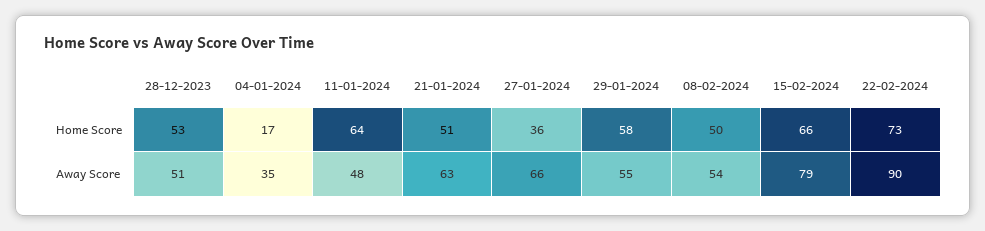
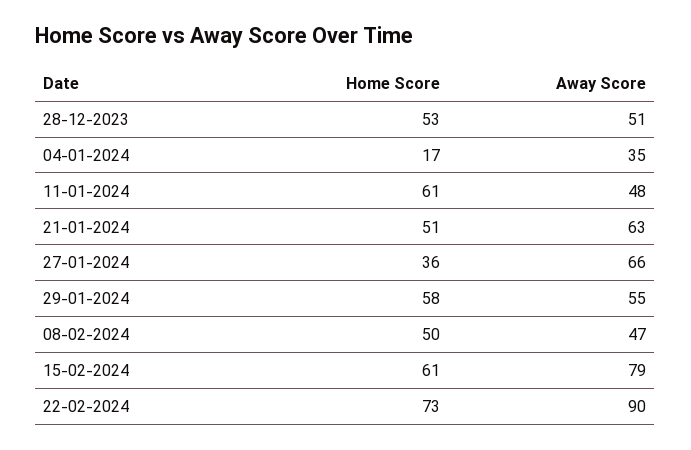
  {
    "28-12-2023": {
      "Home Score": 53,
      "Away Score": 51
    },
    "04-01-2024": {
      "Home Score": 17,
      "Away Score": 35
    },
    "11-01-2024": {
-     "Home Score": 64,
+     "Home Score": 61,
      "Away Score": 48
    },
    "21-01-2024": {
      "Home Score": 51,
      "Away Score": 63
    },
    "27-01-2024": {
      "Home Score": 36,
      "Away Score": 66
    },
    "29-01-2024": {
      "Home Score": 58,
      "Away Score": 55
    },
    "08-02-2024": {
      "Home Score": 50,
-     "Away Score": 54
+     "Away Score": 47
    },
    "15-02-2024": {
-     "Home Score": 66,
+     "Home Score": 61,
      "Away Score": 79
    },
    "22-02-2024": {
      "Home Score": 73,
      "Away Score": 90
    }
  }

